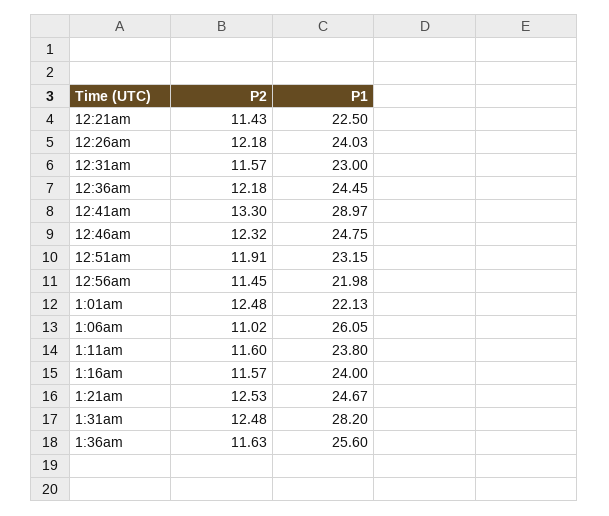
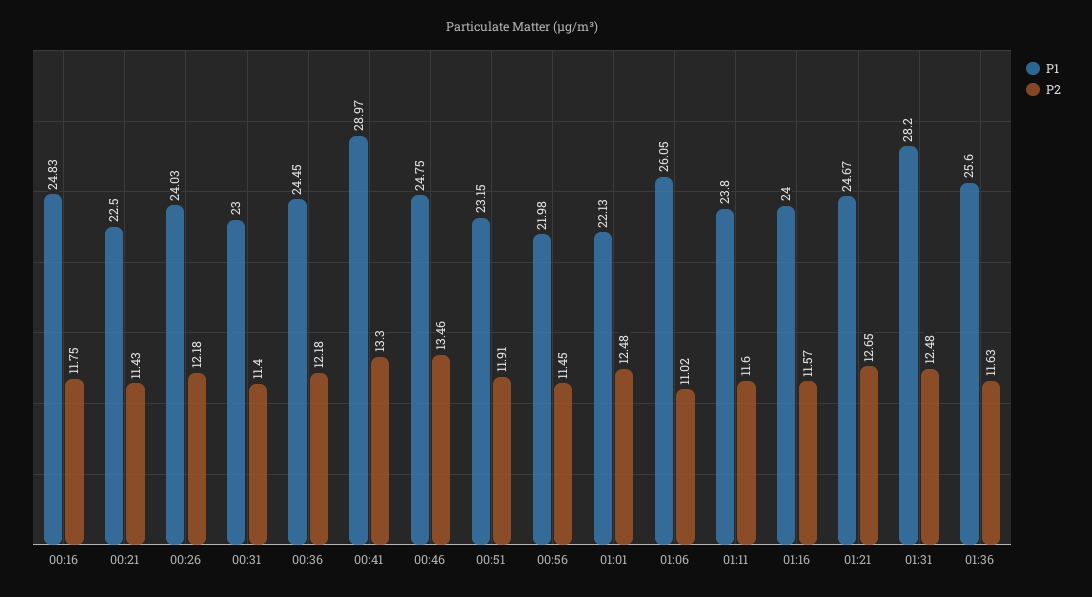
  {
    "P2": {
      "12:21am": 11.43,
      "12:26am": 12.18,
-     "12:31am": 11.57,
+     "12:31am": 11.4,
      "12:36am": 12.18,
      "12:41am": 13.3,
-     "12:46am": 12.32,
+     "12:46am": 13.46,
      "12:51am": 11.91,
      "12:56am": 11.45,
      "1:01am": 12.48,
      "1:06am": 11.02,
      "1:11am": 11.6,
      "1:16am": 11.57,
-     "1:21am": 12.53,
+     "1:21am": 12.65,
      "1:31am": 12.48,
-     "1:36am": 11.63
+     "1:36am": 11.63,
+     "00:16": 11.75
    },
    "P1": {
      "12:21am": 22.5,
      "12:26am": 24.03,
      "12:31am": 23,
      "12:36am": 24.45,
      "12:41am": 28.97,
      "12:46am": 24.75,
      "12:51am": 23.15,
      "12:56am": 21.98,
      "1:01am": 22.13,
      "1:06am": 26.05,
      "1:11am": 23.8,
      "1:16am": 24,
      "1:21am": 24.67,
      "1:31am": 28.2,
-     "1:36am": 25.6
+     "1:36am": 25.6,
+     "00:16": 24.83
    }
  }

